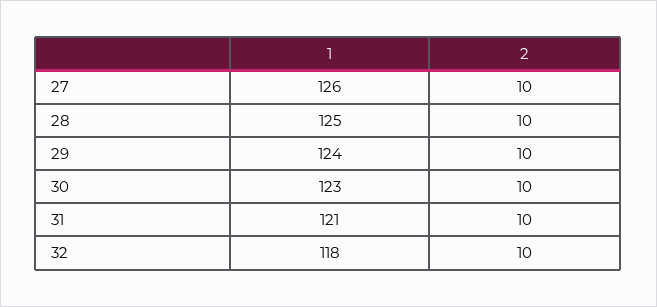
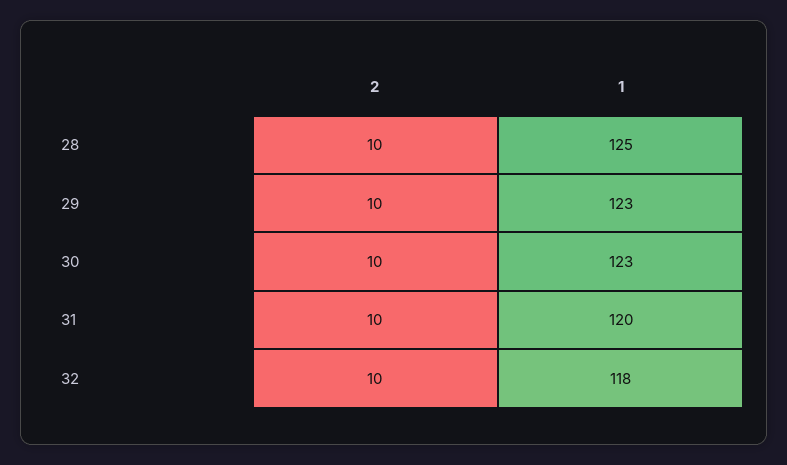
  {
    "1": {
-     "27": 126,
      "28": 125,
-     "29": 124,
+     "29": 123,
      "30": 123,
-     "31": 121,
+     "31": 120,
      "32": 118
    },
    "2": {
-     "27": 10,
      "28": 10,
      "29": 10,
      "30": 10,
      "31": 10,
      "32": 10
    }
  }

